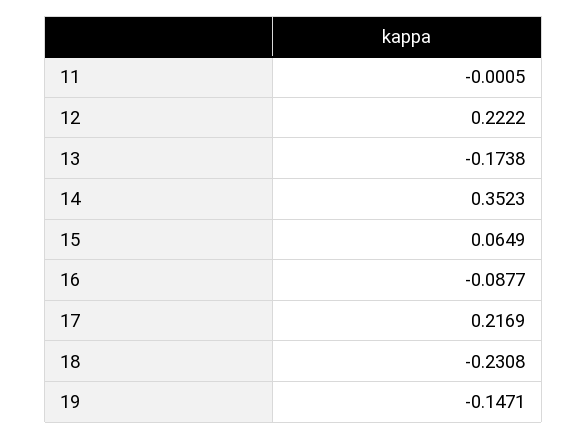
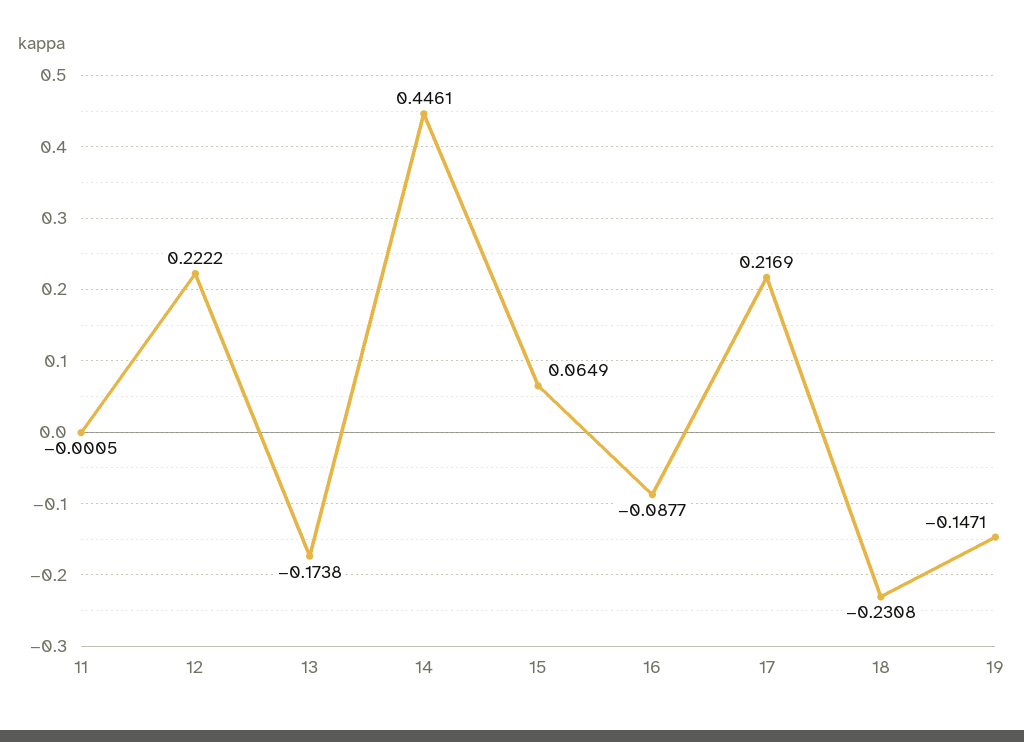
  {
    "11": -0.0005,
    "12": 0.2222,
    "13": -0.1738,
-   "14": 0.3523,
+   "14": 0.4461,
    "15": 0.0649,
    "16": -0.0877,
    "17": 0.2169,
    "18": -0.2308,
    "19": -0.1471
  }

